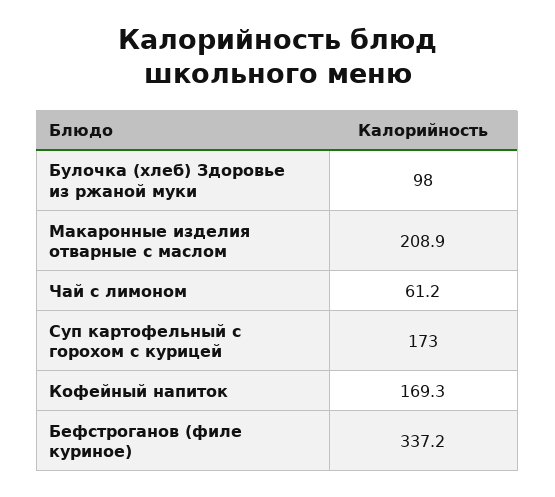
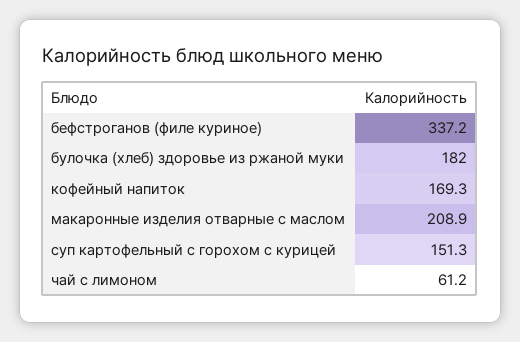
  {
-   "Булочка (хлеб) Здоровье из ржаной муки": 98,
+   "Булочка (хлеб) Здоровье из ржаной муки": 182,
    "Макаронные изделия отварные с маслом": 208.9,
    "Чай с лимоном": 61.2,
-   "Суп картофельный с горохом с курицей": 173,
+   "Суп картофельный с горохом с курицей": 151.3,
    "Кофейный напиток": 169.3,
    "Бефстроганов (филе куриное)": 337.2
  }

